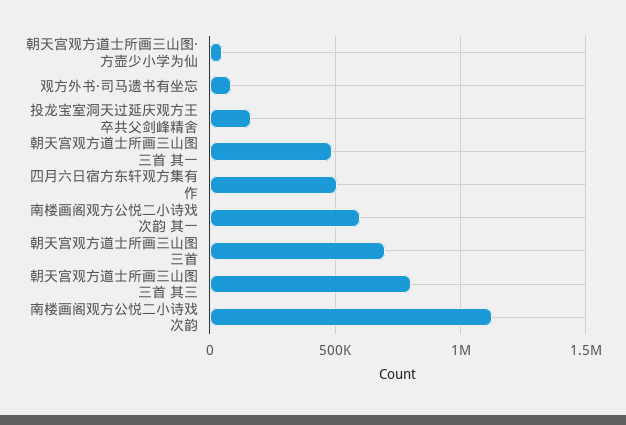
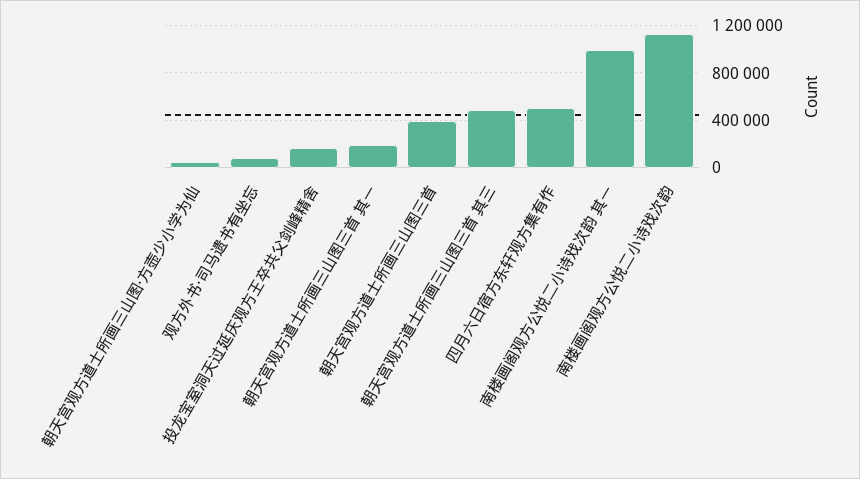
  {
    "朝天宫观方道士所画三山图·方壶少小学为仙": 50000,
    "观方外书·司马遗书有坐忘": 100000,
    "投龙宝室洞天过延庆观方王卒共父剑峰精舍": 150000,
-   "朝天宫观方道士所画三山图三首 其一": 500000,
+   "朝天宫观方道士所画三山图三首 其一": 200000,
    "四月六日宿方东轩观方集有作": 500000,
-   "南楼画阁观方公悦二小诗戏次韵 其一": 600000,
+   "南楼画阁观方公悦二小诗戏次韵 其一": 1000000,
-   "朝天宫观方道士所画三山图三首": 700000,
+   "朝天宫观方道士所画三山图三首": 400000,
-   "朝天宫观方道士所画三山图三首 其三": 800000,
+   "朝天宫观方道士所画三山图三首 其三": 500000,
    "南楼画阁观方公悦二小诗戏次韵": 1150000
  }

